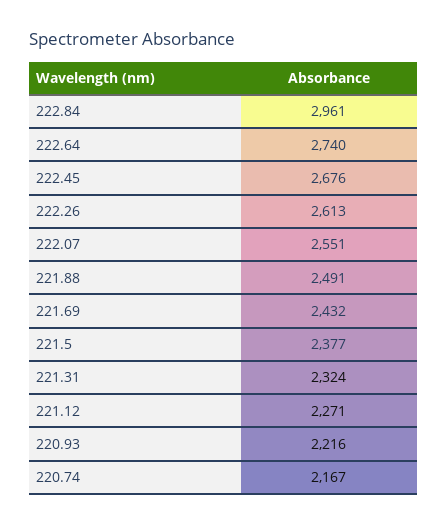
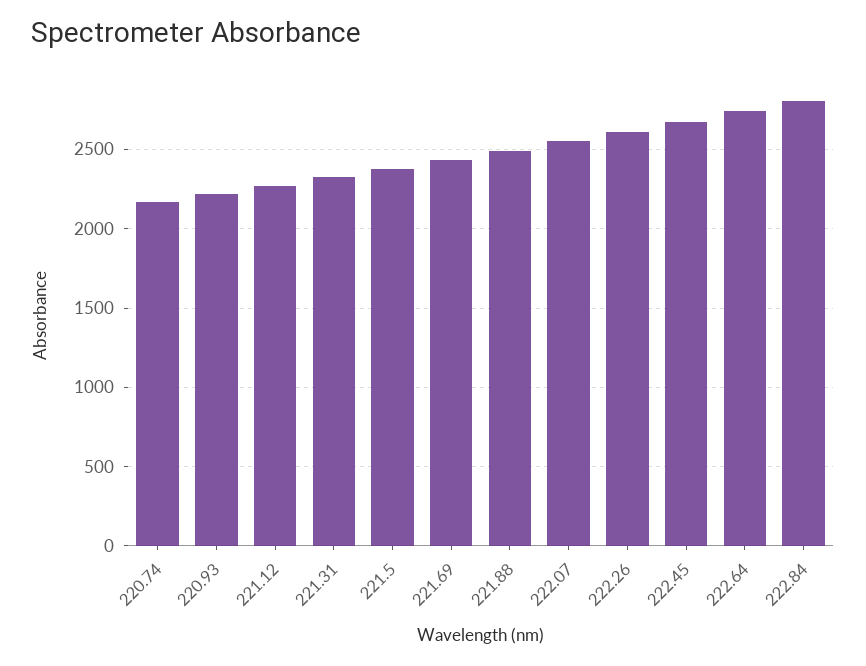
  {
-   "222.84": 2961,
+   "222.84": 2800,
    "222.64": 2740,
    "222.45": 2676,
    "222.26": 2613,
    "222.07": 2551,
    "221.88": 2491,
    "221.69": 2432,
    "221.5": 2377,
    "221.31": 2324,
    "221.12": 2271,
    "220.93": 2216,
    "220.74": 2167
  }

